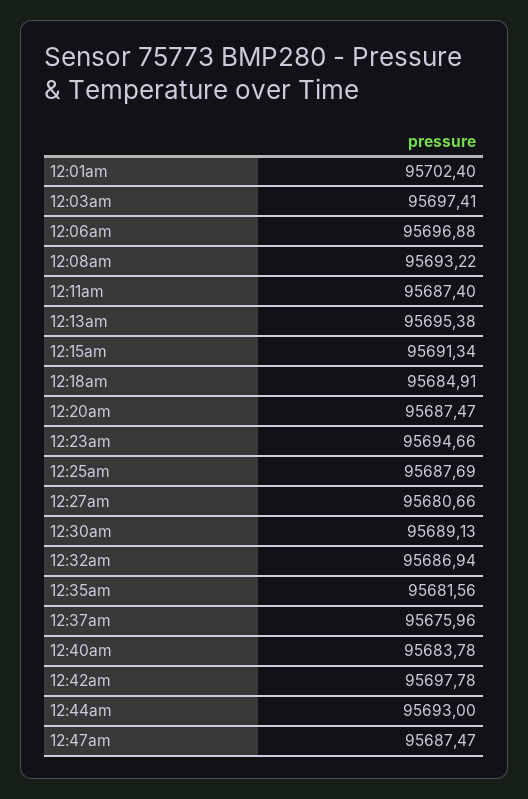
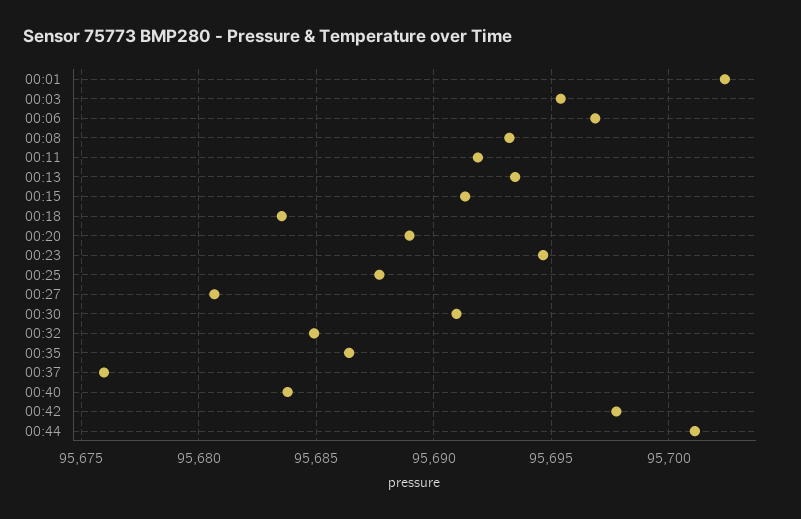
  {
    "12:01am": 95702.4,
-   "12:03am": 95697.41,
+   "12:03am": 95695.5,
    "12:06am": 95696.88,
    "12:08am": 95693.22,
-   "12:11am": 95687.4,
+   "12:11am": 95692,
-   "12:13am": 95695.38,
+   "12:13am": 95693.5,
    "12:15am": 95691.34,
-   "12:18am": 95684.91,
+   "12:18am": 95683.5,
-   "12:20am": 95687.47,
+   "12:20am": 95689,
    "12:23am": 95694.66,
    "12:25am": 95687.69,
    "12:27am": 95680.66,
-   "12:30am": 95689.13,
+   "12:30am": 95691,
-   "12:32am": 95686.94,
+   "12:32am": 95685,
-   "12:35am": 95681.56,
+   "12:35am": 95686.5,
    "12:37am": 95675.96,
    "12:40am": 95683.78,
    "12:42am": 95697.78,
-   "12:44am": 95693,
+   "12:44am": 95701
-   "12:47am": 95687.47
  }

